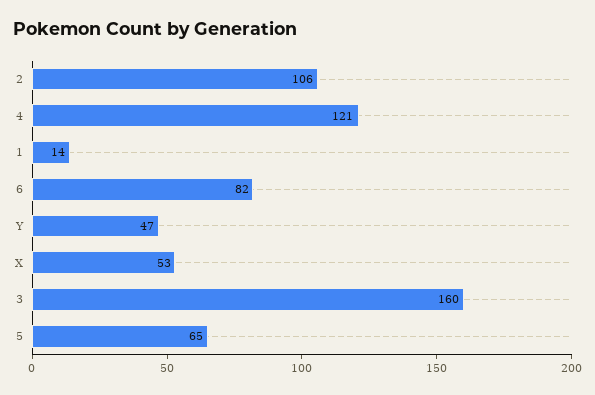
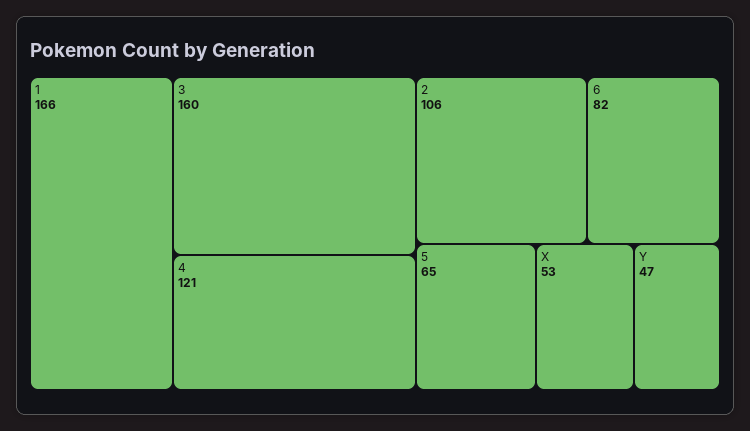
  {
    "2": 106,
    "4": 121,
-   "1": 14,
+   "1": 166,
    "6": 82,
    "Y": 47,
    "X": 53,
    "3": 160,
    "5": 65
  }

